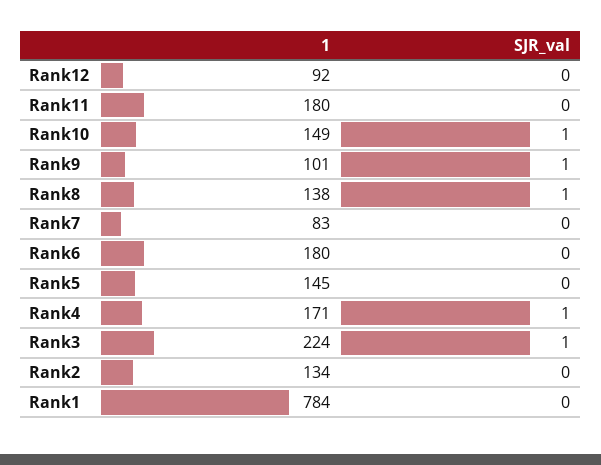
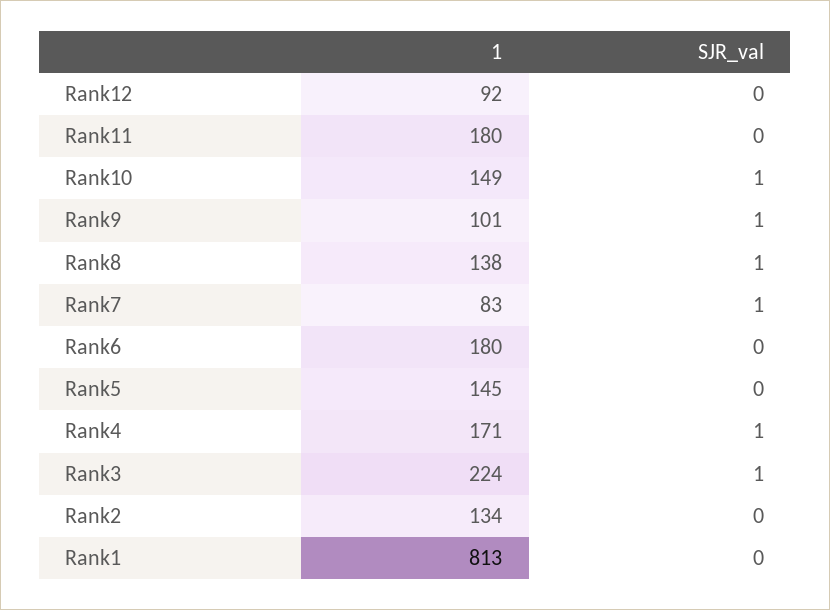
  {
    "1": {
      "Rank12": 92,
      "Rank11": 180,
      "Rank10": 149,
      "Rank9": 101,
      "Rank8": 138,
      "Rank7": 83,
      "Rank6": 180,
      "Rank5": 145,
      "Rank4": 171,
      "Rank3": 224,
      "Rank2": 134,
-     "Rank1": 784
+     "Rank1": 813
    },
    "SJR_val": {
      "Rank12": 0,
      "Rank11": 0,
      "Rank10": 1,
      "Rank9": 1,
      "Rank8": 1,
-     "Rank7": 0,
+     "Rank7": 1,
      "Rank6": 0,
      "Rank5": 0,
      "Rank4": 1,
      "Rank3": 1,
      "Rank2": 0,
      "Rank1": 0
    }
  }

